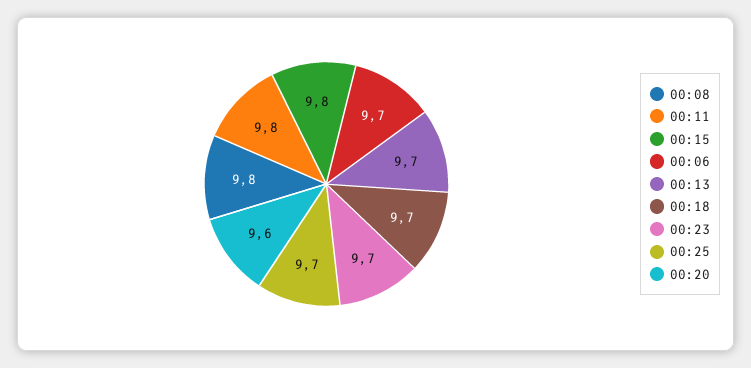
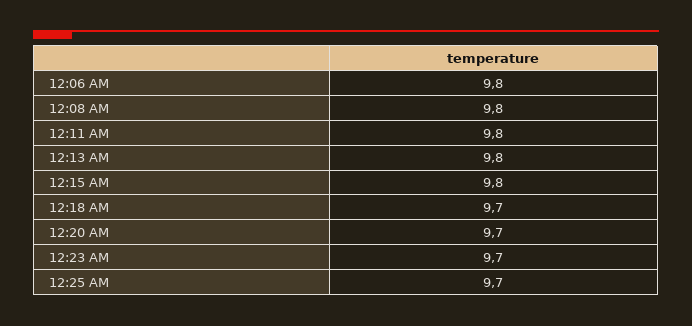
  {
    "00:08": 9.8,
    "00:11": 9.8,
    "00:15": 9.8,
-   "00:06": 9.7,
+   "00:06": 9.8,
-   "00:13": 9.7,
+   "00:13": 9.8,
    "00:18": 9.7,
    "00:23": 9.7,
    "00:25": 9.7,
-   "00:20": 9.6
+   "00:20": 9.7
  }

